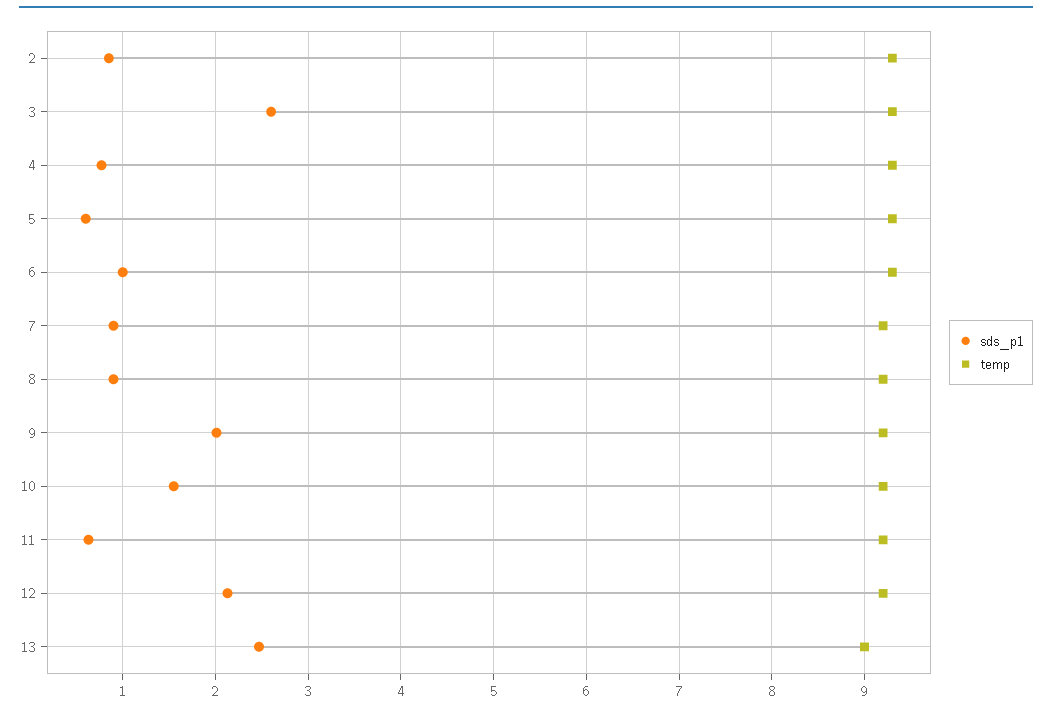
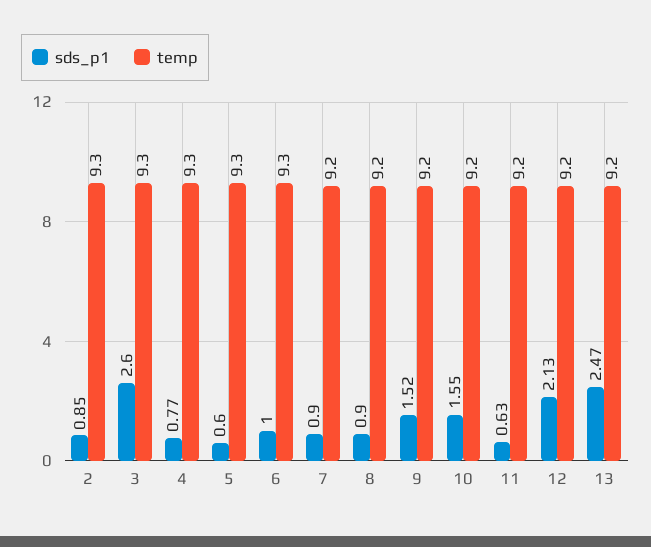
  {
    "sds_p1": {
      "2": 0.85,
      "3": 2.6,
      "4": 0.77,
      "5": 0.6,
      "6": 1,
      "7": 0.9,
      "8": 0.9,
-     "9": 2,
+     "9": 1.52,
      "10": 1.55,
      "11": 0.63,
      "12": 2.13,
      "13": 2.47
    },
    "temp": {
      "2": 9.3,
      "3": 9.3,
      "4": 9.3,
      "5": 9.3,
      "6": 9.3,
      "7": 9.2,
      "8": 9.2,
      "9": 9.2,
      "10": 9.2,
      "11": 9.2,
      "12": 9.2,
-     "13": 9
+     "13": 9.2
    }
  }

